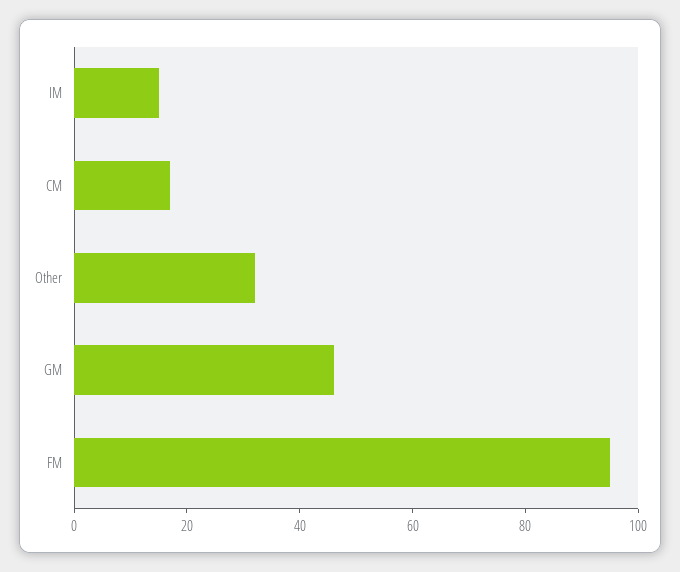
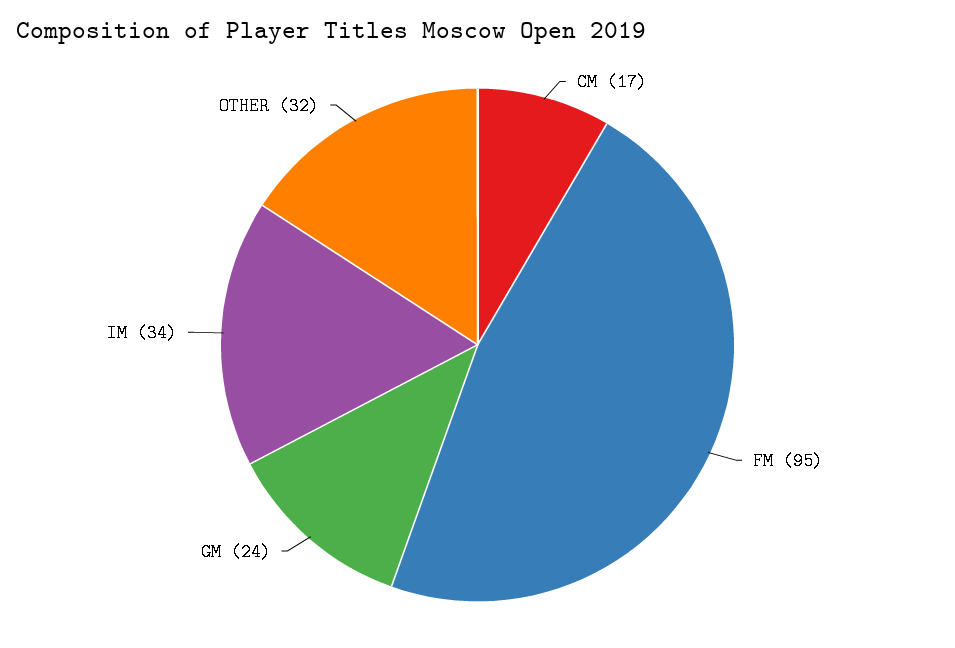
  {
-   "IM": 15,
+   "IM": 34,
    "CM": 17,
    "Other": 32,
-   "GM": 45,
+   "GM": 24,
    "FM": 95
  }

